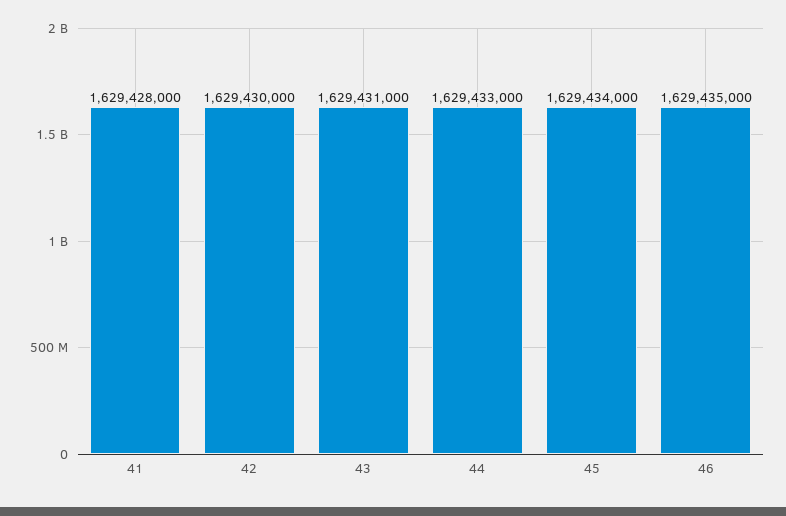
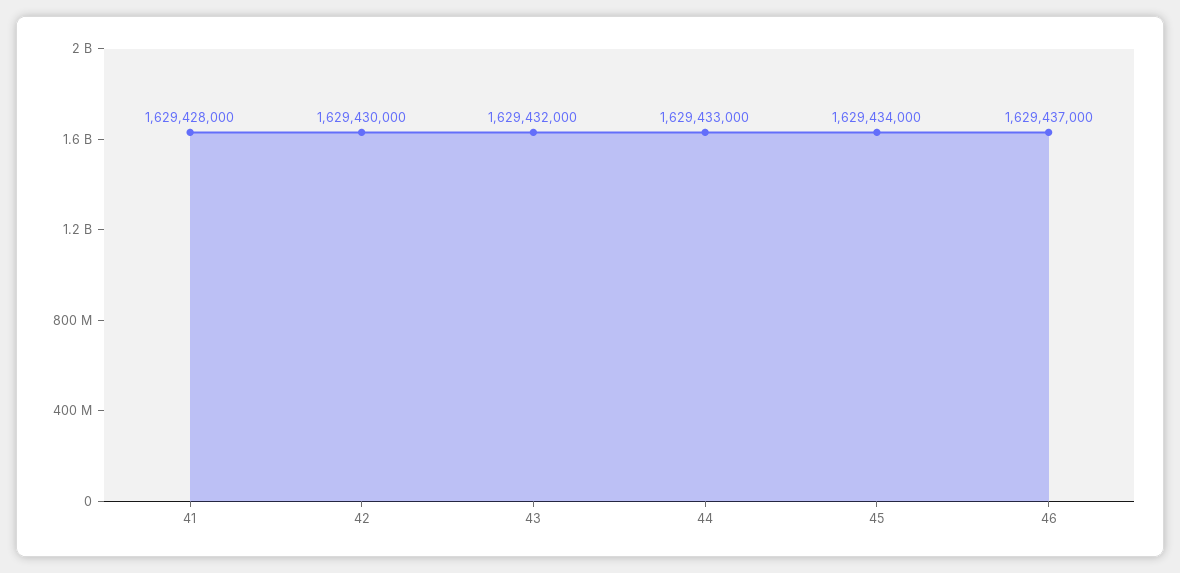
  {
    "41": 1629428000,
    "42": 1629430000,
-   "43": 1629431000,
+   "43": 1629432000,
    "44": 1629433000,
    "45": 1629434000,
-   "46": 1629435000
+   "46": 1629437000
  }

